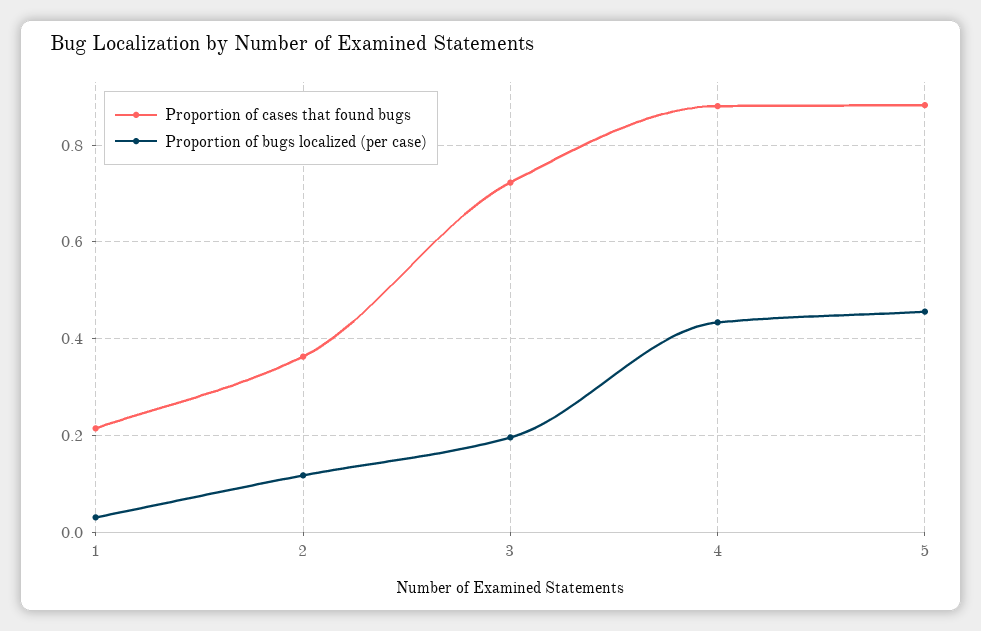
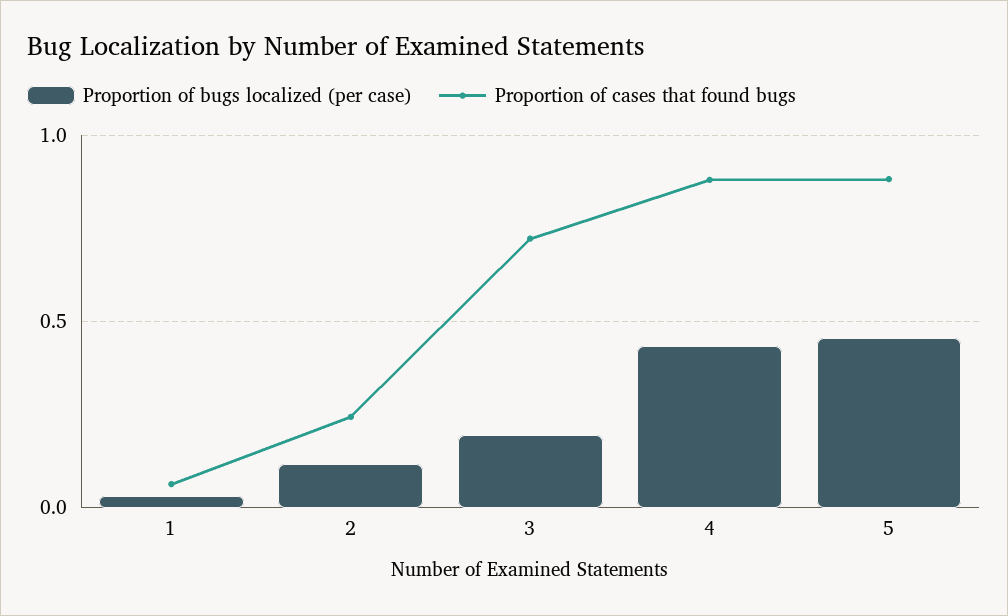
  {
    "Proportion of cases that found bugs": {
-     "1": 0.22,
+     "1": 0.05,
-     "2": 0.36,
+     "2": 0.25,
      "3": 0.72,
      "4": 0.88,
      "5": 0.88
    },
    "Proportion of bugs localized (per case)": {
      "1": 0.04,
      "2": 0.12,
      "3": 0.2,
      "4": 0.44,
      "5": 0.46
    }
  }

